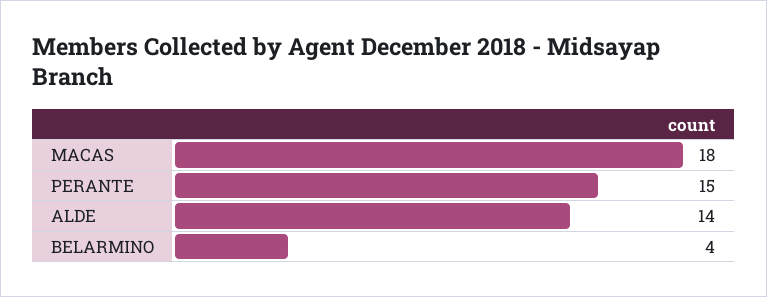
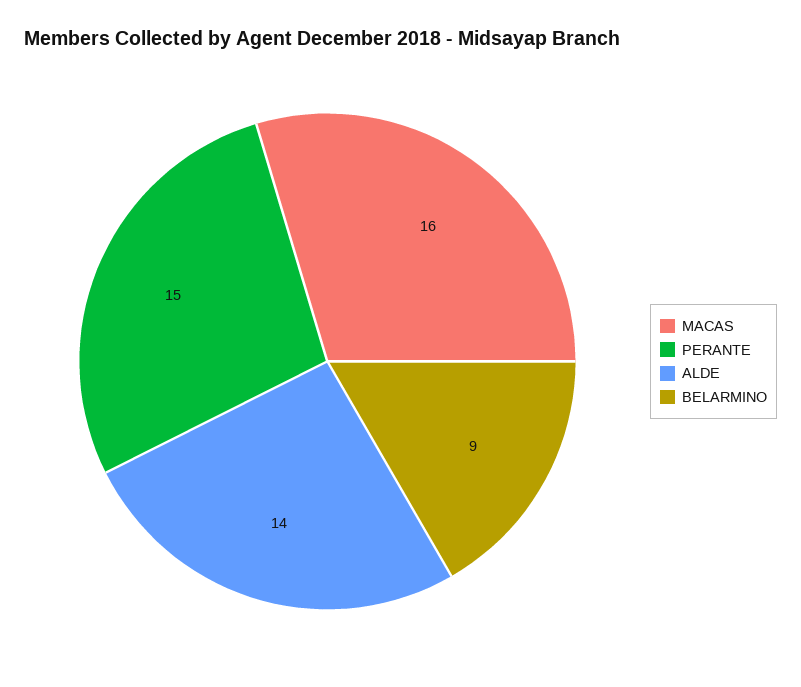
  {
-   "MACAS": 18,
+   "MACAS": 16,
    "PERANTE": 15,
    "ALDE": 14,
-   "BELARMINO": 4
+   "BELARMINO": 9
  }

